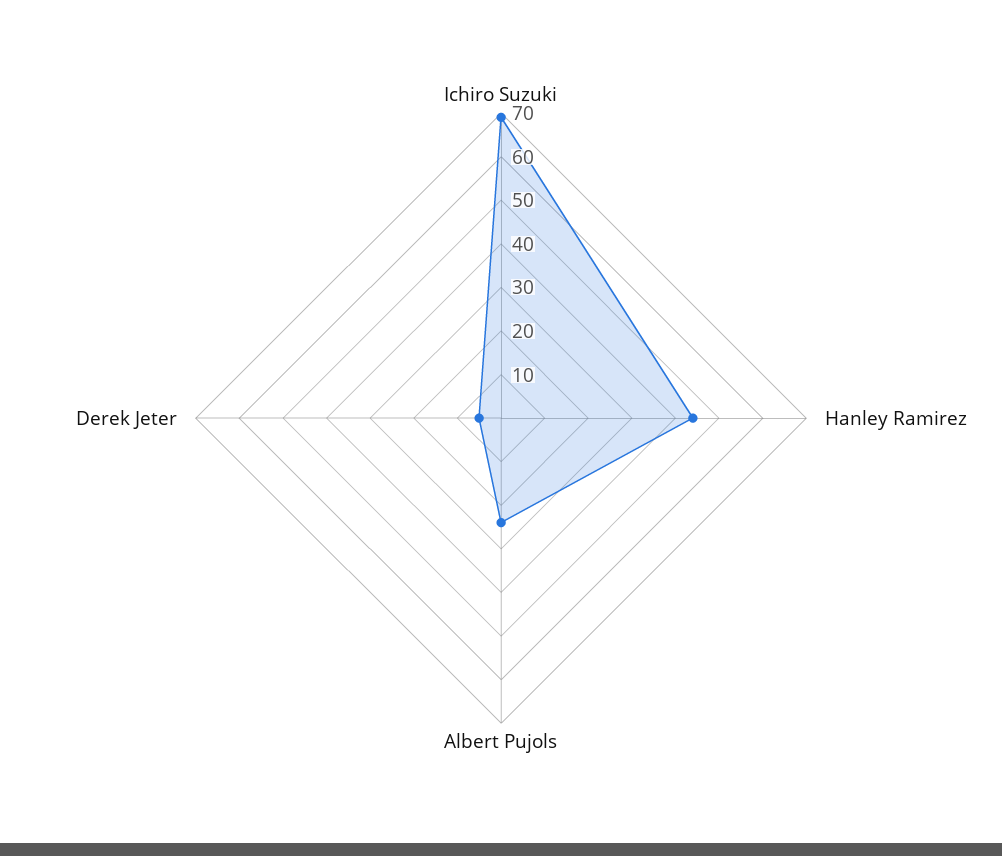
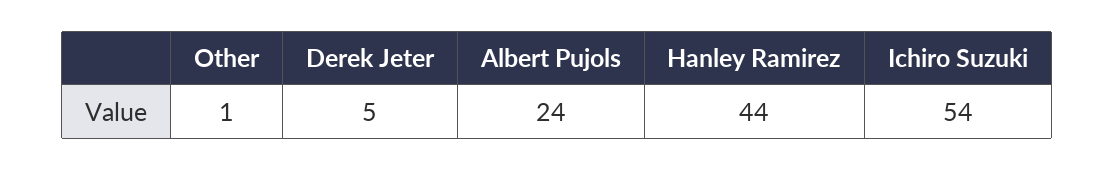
  {
-   "Ichiro Suzuki": 70,
+   "Ichiro Suzuki": 54,
    "Hanley Ramirez": 44,
    "Albert Pujols": 24,
-   "Derek Jeter": 5
+   "Derek Jeter": 5,
+   "Other": 1
  }

